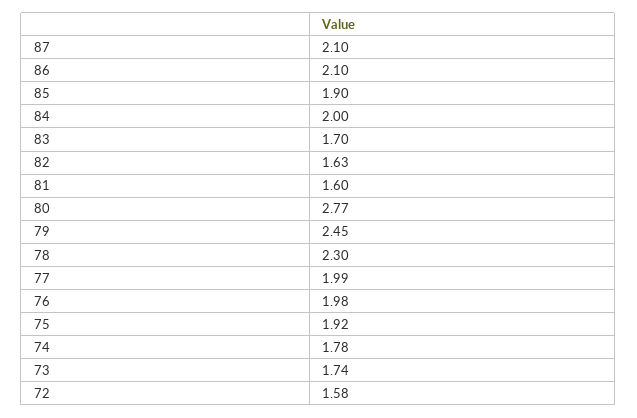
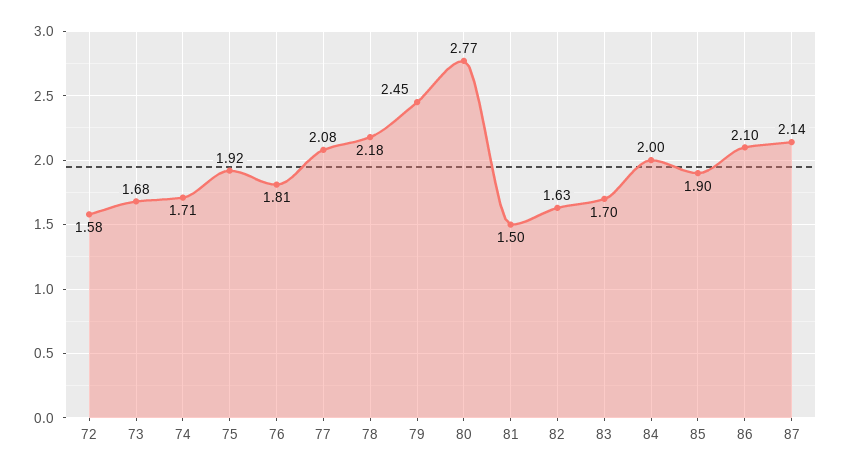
  {
-   "87": 2.1,
+   "87": 2.14,
    "86": 2.1,
    "85": 1.9,
    "84": 2,
    "83": 1.7,
    "82": 1.63,
-   "81": 1.6,
+   "81": 1.5,
    "80": 2.77,
    "79": 2.45,
-   "78": 2.3,
+   "78": 2.18,
-   "77": 1.99,
+   "77": 2.08,
-   "76": 1.98,
+   "76": 1.81,
    "75": 1.92,
-   "74": 1.78,
+   "74": 1.71,
-   "73": 1.74,
+   "73": 1.68,
    "72": 1.58
  }

